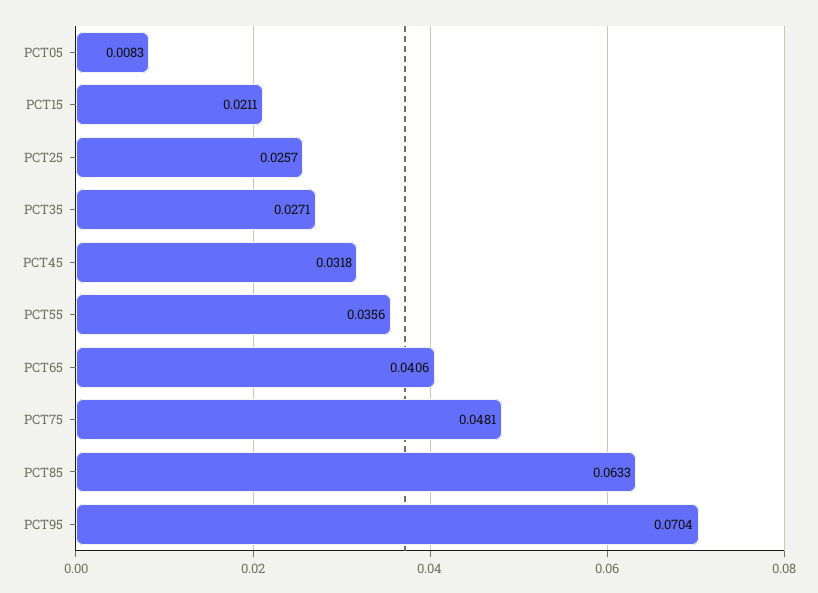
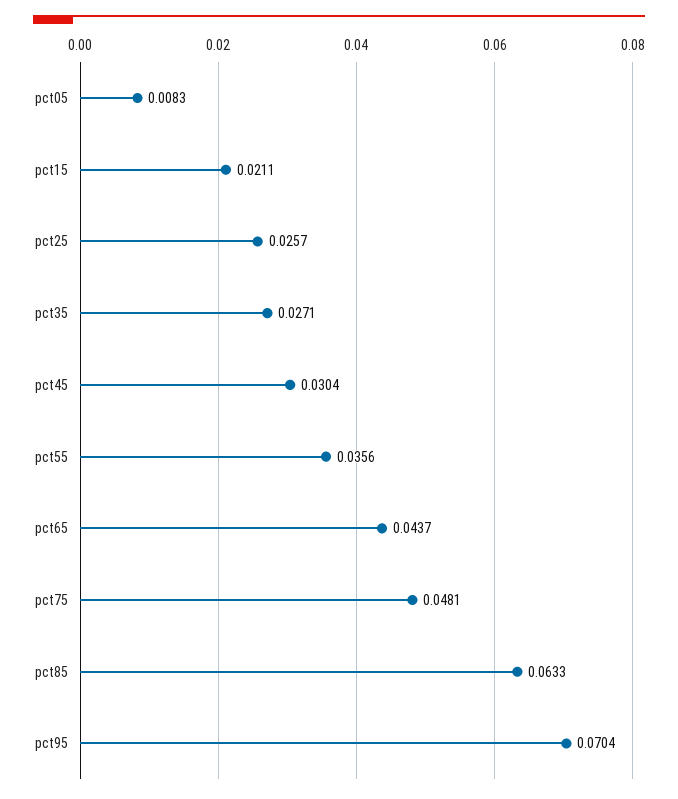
  {
    "PCT05": 0.0083,
    "PCT15": 0.0211,
    "PCT25": 0.0257,
    "PCT35": 0.0271,
-   "PCT45": 0.0318,
+   "PCT45": 0.0304,
    "PCT55": 0.0356,
-   "PCT65": 0.0406,
+   "PCT65": 0.0437,
    "PCT75": 0.0481,
    "PCT85": 0.0633,
    "PCT95": 0.0704
  }

